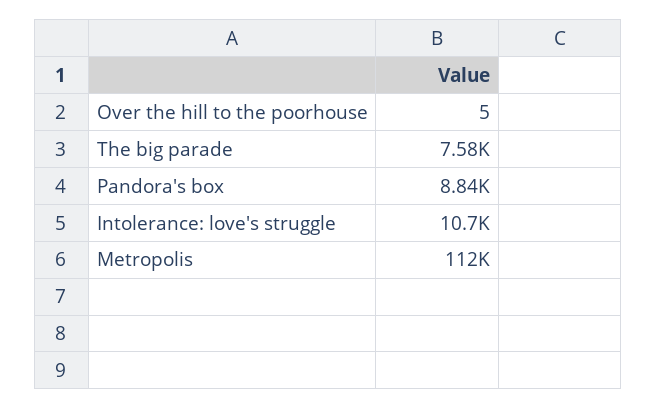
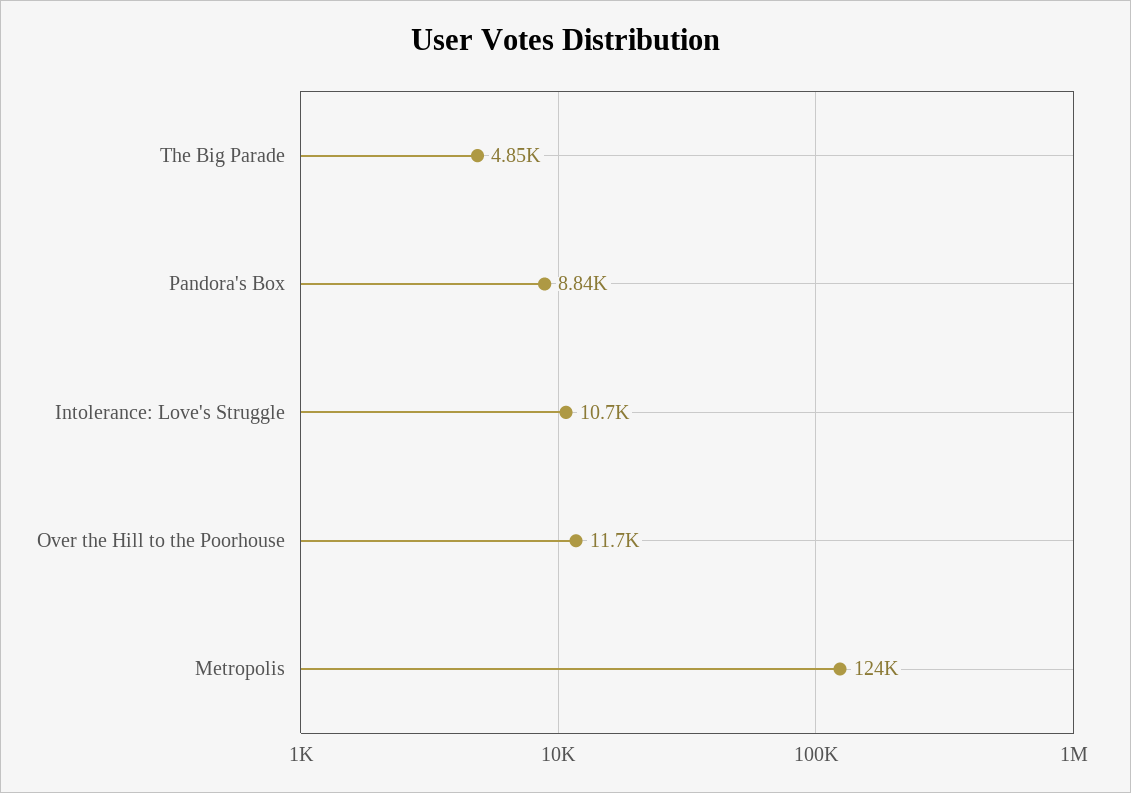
  {
-   "Over the hill to the poorhouse": 5,
+   "Over the hill to the poorhouse": 11700,
-   "The big parade": 7580,
+   "The big parade": 4850,
    "Pandora's box": 8840,
    "Intolerance: love's struggle": 10700,
-   "Metropolis": 112000
+   "Metropolis": 124000
  }

